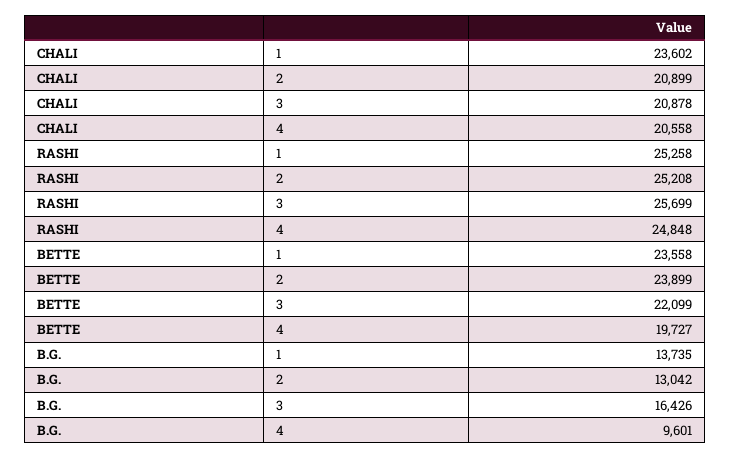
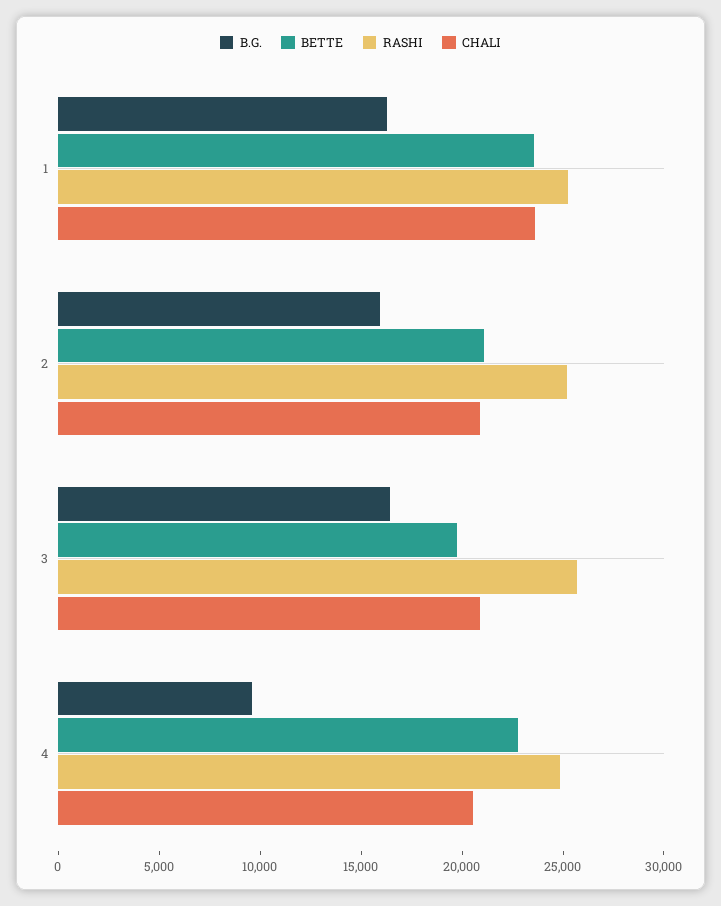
  {
    "CHALI": {
      "1": 23602,
      "2": 20899,
      "3": 20878,
      "4": 20558
    },
    "RASHI": {
      "1": 25258,
      "2": 25208,
      "3": 25699,
      "4": 24848
    },
    "BETTE": {
      "1": 23558,
-     "2": 23899,
+     "2": 21000,
-     "3": 22099,
+     "3": 20000,
-     "4": 19727
+     "4": 23000
    },
    "B.G.": {
-     "1": 13735,
+     "1": 16000,
-     "2": 13042,
+     "2": 16000,
      "3": 16426,
      "4": 9601
    }
  }

